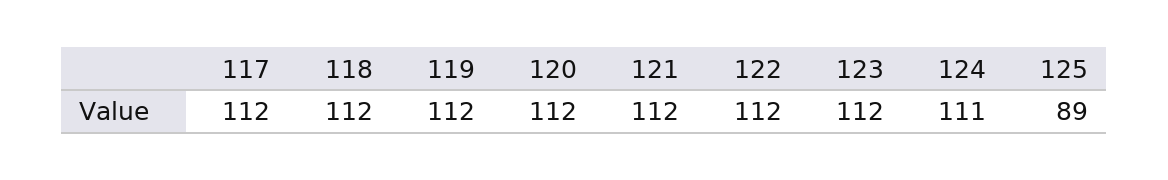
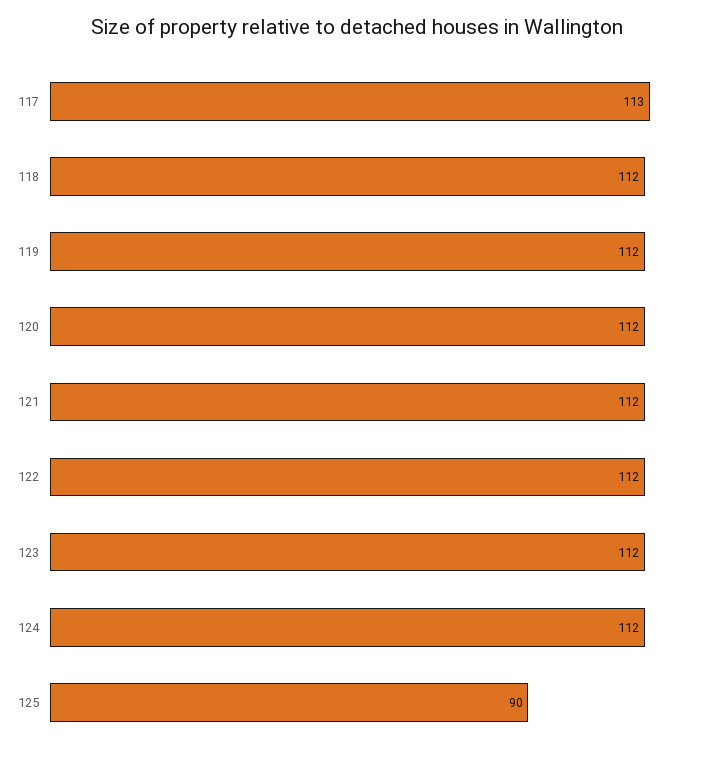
  {
-   "117": 112,
+   "117": 113,
    "118": 112,
    "119": 112,
    "120": 112,
    "121": 112,
    "122": 112,
    "123": 112,
-   "124": 111,
+   "124": 112,
-   "125": 89
+   "125": 90
  }

